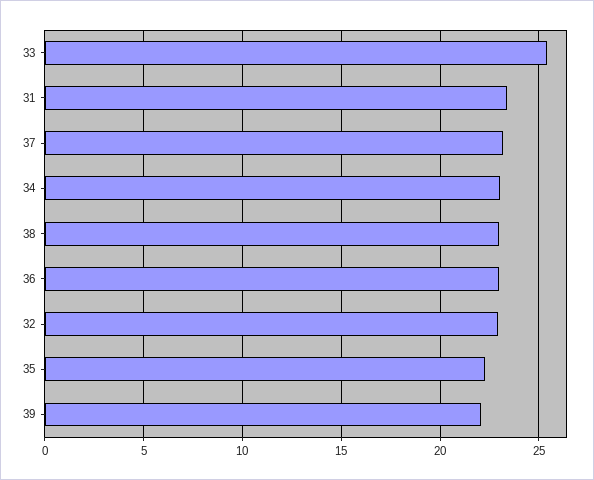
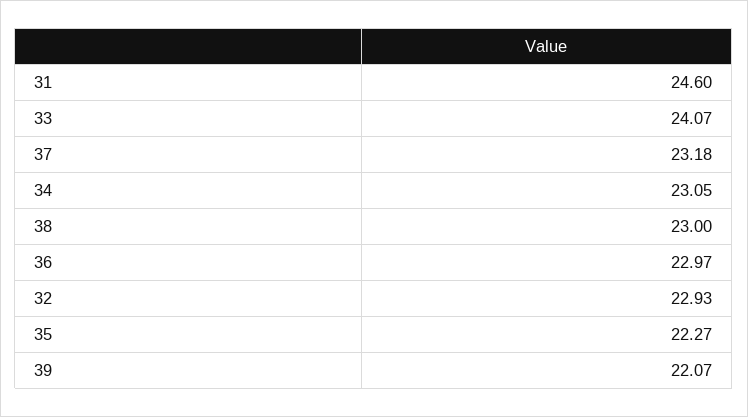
  {
-   "33": 25.5,
+   "33": 24.07,
-   "31": 23.5,
+   "31": 24.6,
    "37": 23.18,
    "34": 23.05,
    "38": 23,
    "36": 22.97,
    "32": 22.93,
    "35": 22.27,
    "39": 22.07
  }

